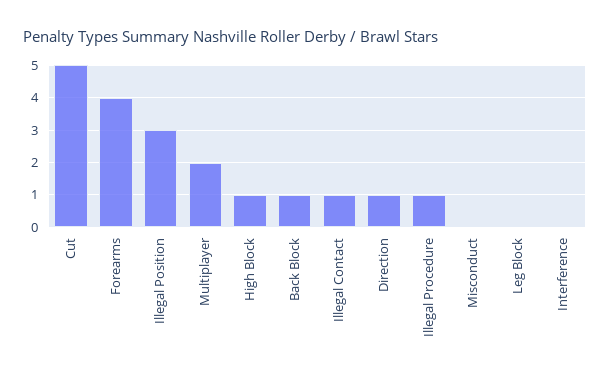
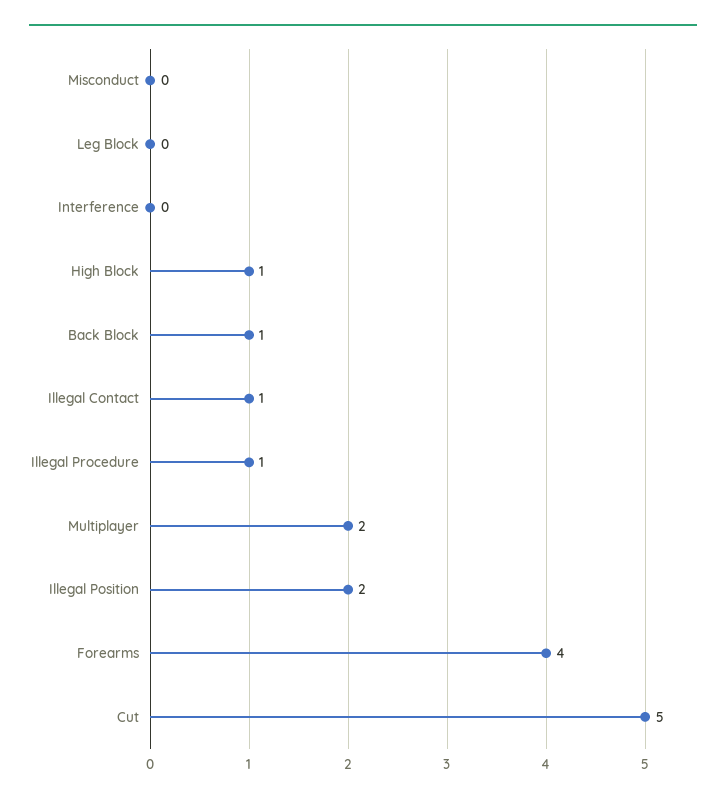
  {
    "Cut": 5,
    "Forearms": 4,
-   "Illegal Position": 3,
+   "Illegal Position": 2,
    "Multiplayer": 2,
    "High Block": 1,
    "Back Block": 1,
    "Illegal Contact": 1,
-   "Direction": 1,
    "Illegal Procedure": 1,
    "Misconduct": 0,
    "Leg Block": 0,
    "Interference": 0
  }

